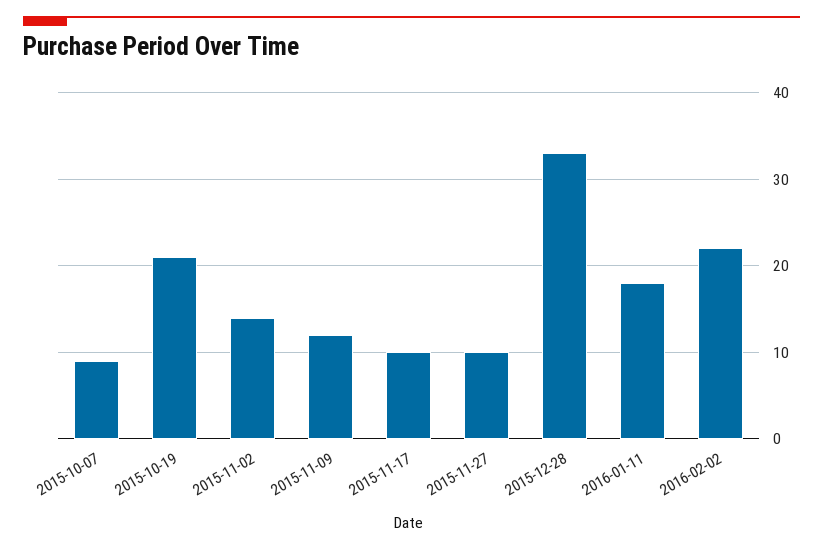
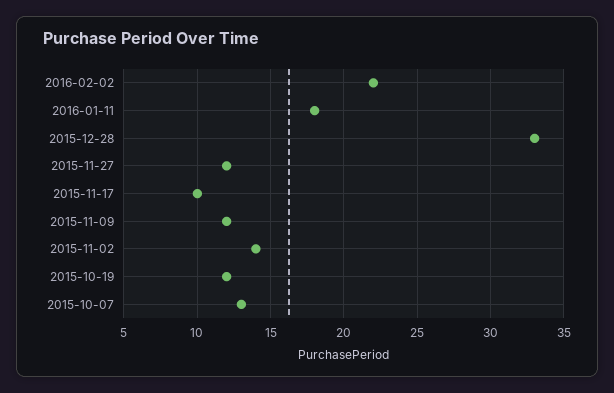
  {
-   "2015-10-07": 9,
+   "2015-10-07": 13,
-   "2015-10-19": 21,
+   "2015-10-19": 12,
    "2015-11-02": 14,
    "2015-11-09": 12,
    "2015-11-17": 10,
-   "2015-11-27": 10,
+   "2015-11-27": 12,
    "2015-12-28": 33,
    "2016-01-11": 18,
    "2016-02-02": 22
  }

